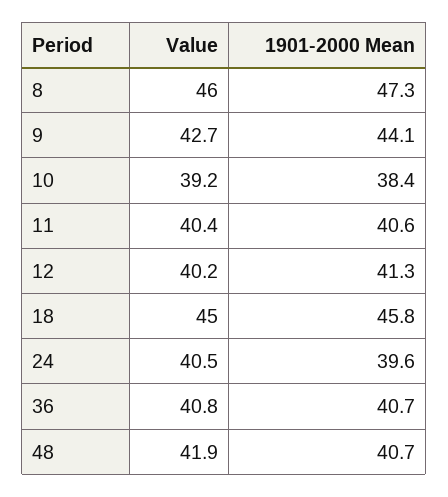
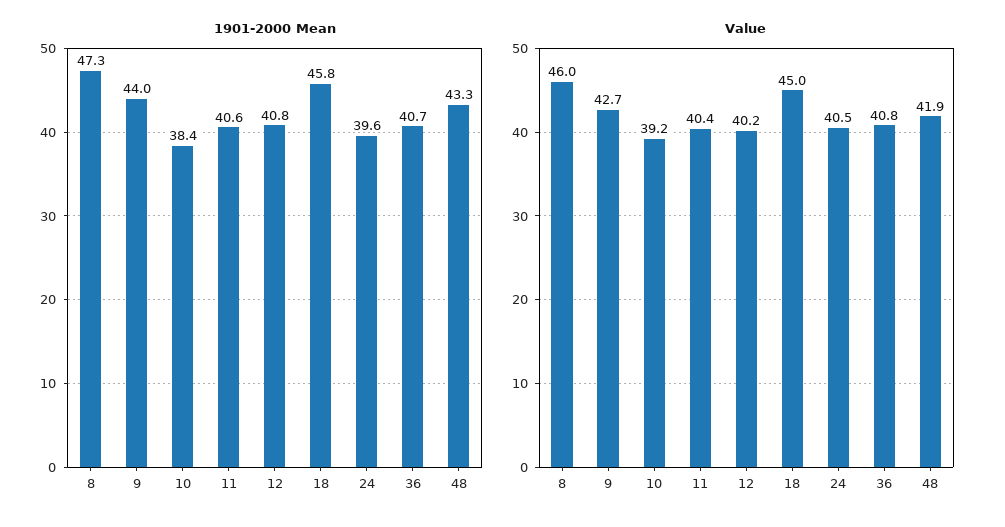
  {
    "Value": {
      "8": 46,
      "9": 42.7,
      "10": 39.2,
      "11": 40.4,
      "12": 40.2,
      "18": 45,
      "24": 40.5,
      "36": 40.8,
      "48": 41.9
    },
    "1901-2000 Mean": {
      "8": 47.3,
-     "9": 44.1,
+     "9": 44,
      "10": 38.4,
      "11": 40.6,
-     "12": 41.3,
+     "12": 40.8,
      "18": 45.8,
      "24": 39.6,
      "36": 40.7,
-     "48": 40.7
+     "48": 43.3
    }
  }

